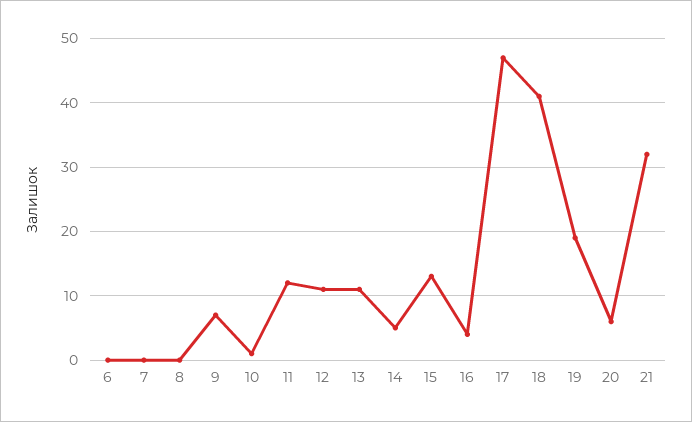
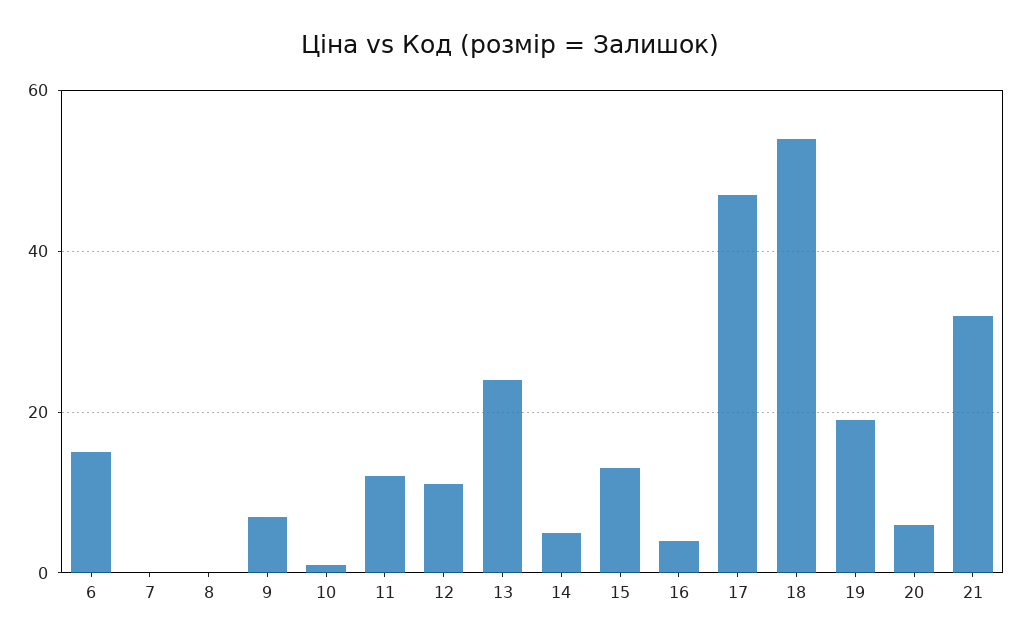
  {
-   "6": 0,
+   "6": 15,
    "7": 0,
    "8": 0,
    "9": 7,
    "10": 1,
    "11": 12,
    "12": 11,
-   "13": 11,
+   "13": 25,
    "14": 5,
    "15": 13,
    "16": 4,
    "17": 47,
-   "18": 41,
+   "18": 55,
    "19": 19,
    "20": 6,
    "21": 32
  }

